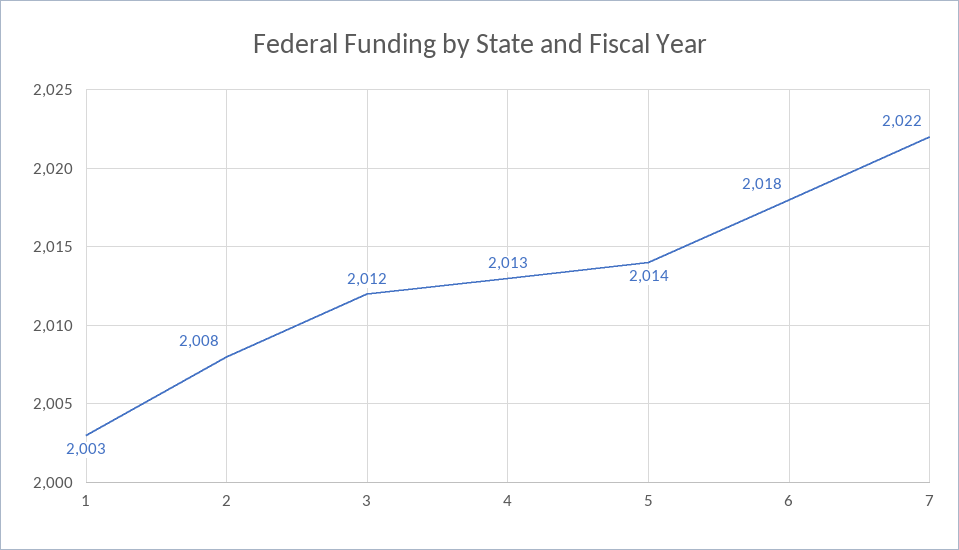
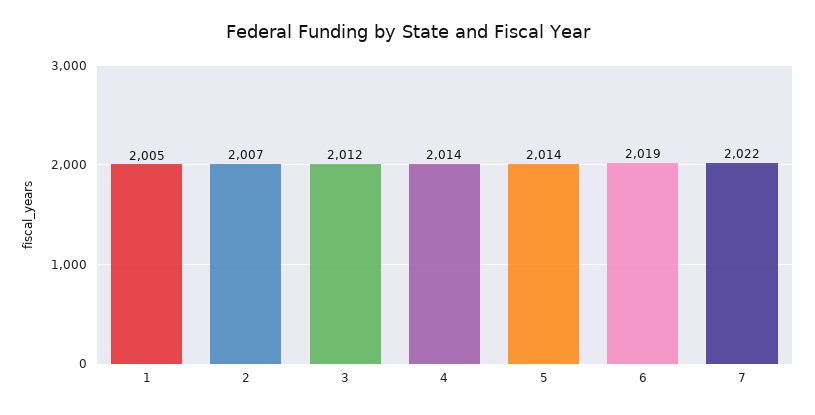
  {
-   "1": 2003,
+   "1": 2005,
-   "2": 2008,
+   "2": 2007,
    "3": 2012,
-   "4": 2013,
+   "4": 2014,
    "5": 2014,
-   "6": 2018,
+   "6": 2019,
    "7": 2022
  }

